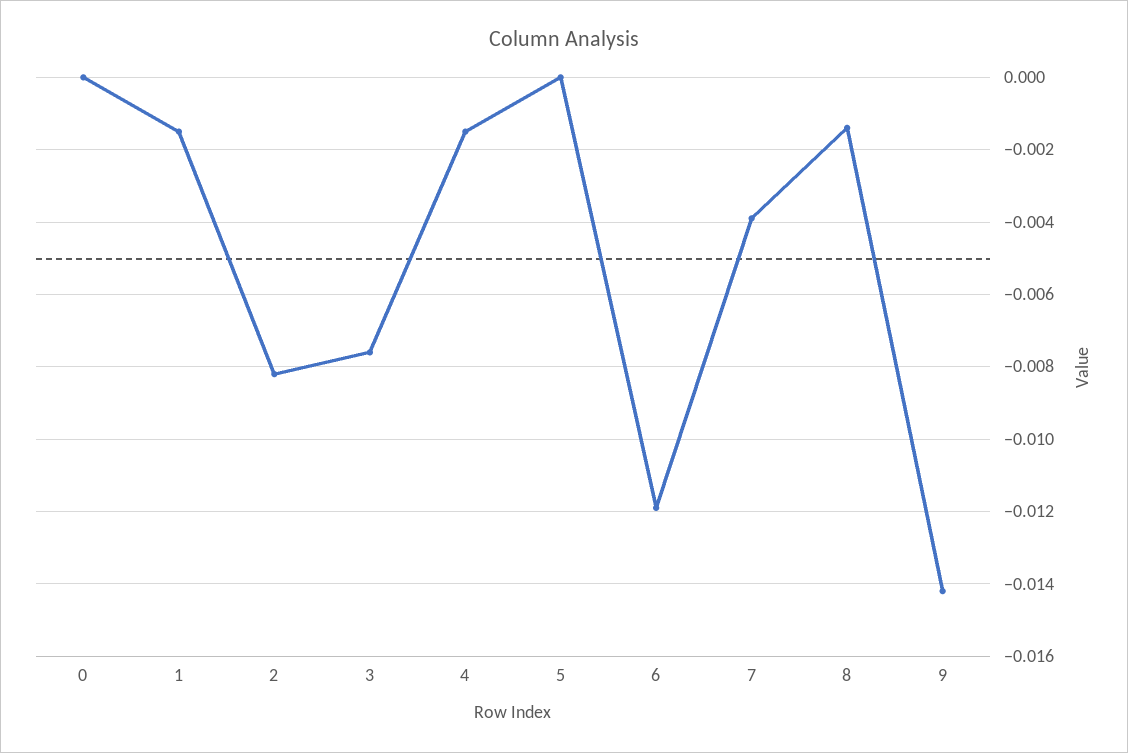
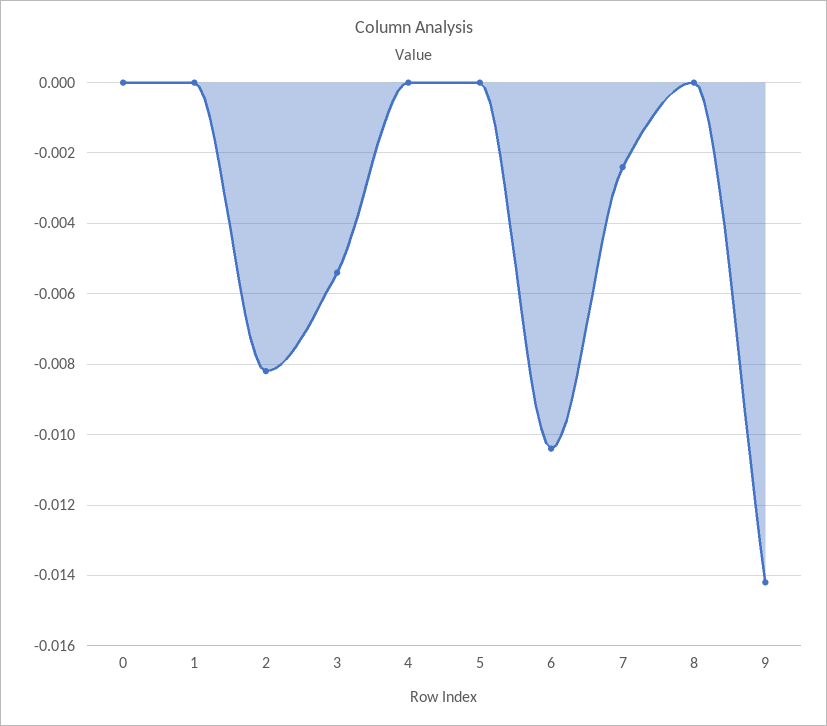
  {
    "0": 0,
-   "1": -0.0015,
+   "1": 0,
    "2": -0.008,
-   "3": -0.0075,
+   "3": -0.0055,
-   "4": -0.0015,
+   "4": 0,
    "5": 0,
-   "6": -0.012,
+   "6": -0.0105,
-   "7": -0.004,
+   "7": -0.0025,
-   "8": -0.0015,
+   "8": 0,
    "9": -0.014
  }

